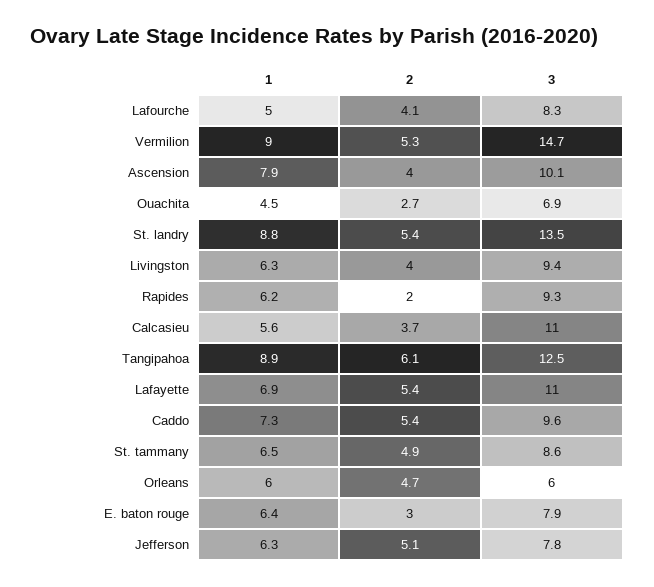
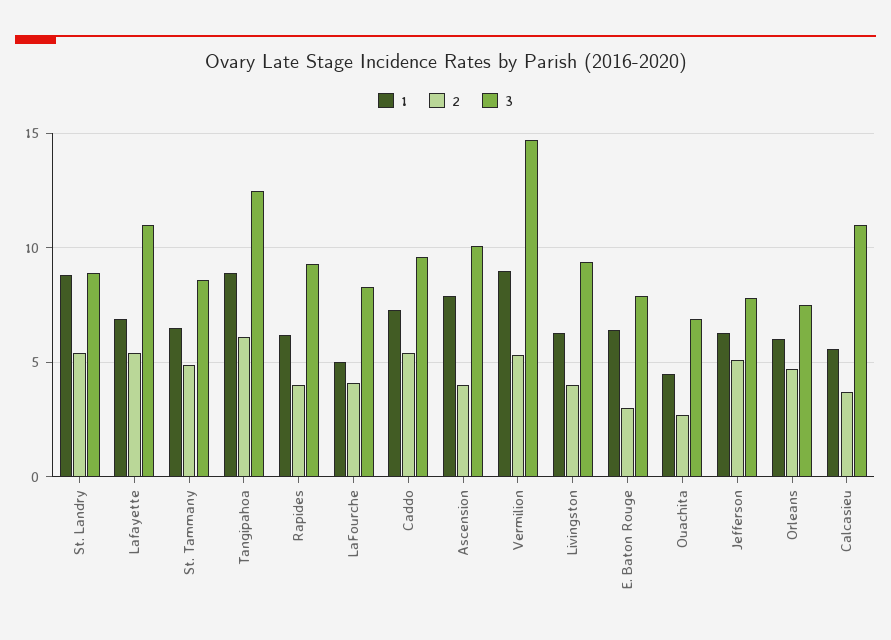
  {
    "1": {
      "Lafourche": 5,
      "Vermilion": 9,
      "Ascension": 7.9,
      "Ouachita": 4.5,
      "St. landry": 8.8,
      "Livingston": 6.3,
      "Rapides": 6.2,
      "Calcasieu": 5.6,
      "Tangipahoa": 8.9,
      "Lafayette": 6.9,
      "Caddo": 7.3,
      "St. tammany": 6.5,
      "Orleans": 6,
      "E. baton rouge": 6.4,
      "Jefferson": 6.3
    },
    "2": {
      "Lafourche": 4.1,
      "Vermilion": 5.3,
      "Ascension": 4,
      "Ouachita": 2.7,
      "St. landry": 5.4,
      "Livingston": 4,
-     "Rapides": 2,
+     "Rapides": 4,
      "Calcasieu": 3.7,
      "Tangipahoa": 6.1,
      "Lafayette": 5.4,
      "Caddo": 5.4,
      "St. tammany": 4.9,
      "Orleans": 4.7,
      "E. baton rouge": 3,
      "Jefferson": 5.1
    },
    "3": {
      "Lafourche": 8.3,
      "Vermilion": 14.7,
      "Ascension": 10.1,
      "Ouachita": 6.9,
-     "St. landry": 13.5,
+     "St. landry": 9,
      "Livingston": 9.4,
      "Rapides": 9.3,
      "Calcasieu": 11,
      "Tangipahoa": 12.5,
      "Lafayette": 11,
      "Caddo": 9.6,
      "St. tammany": 8.6,
-     "Orleans": 6,
+     "Orleans": 7.5,
      "E. baton rouge": 7.9,
      "Jefferson": 7.8
    }
  }

